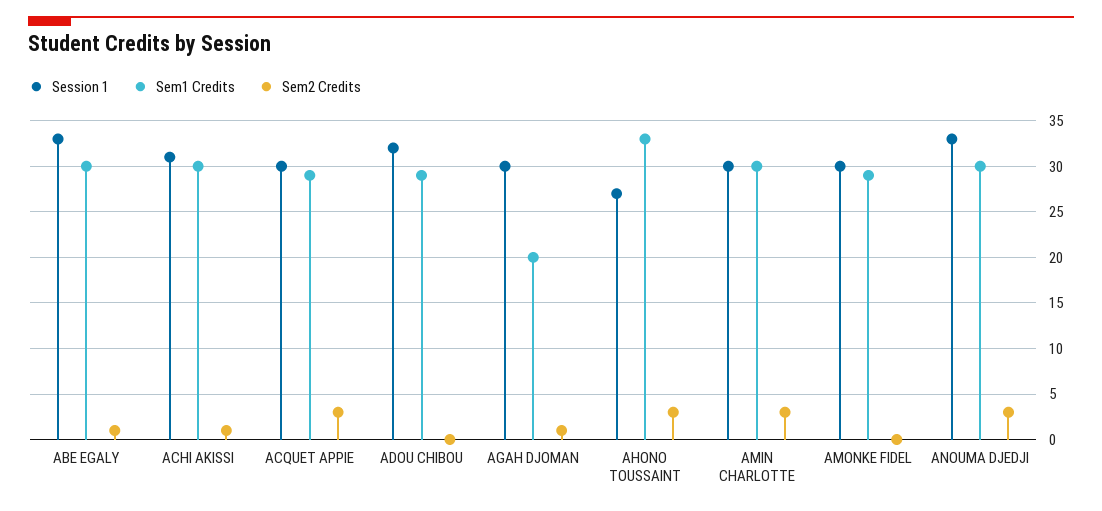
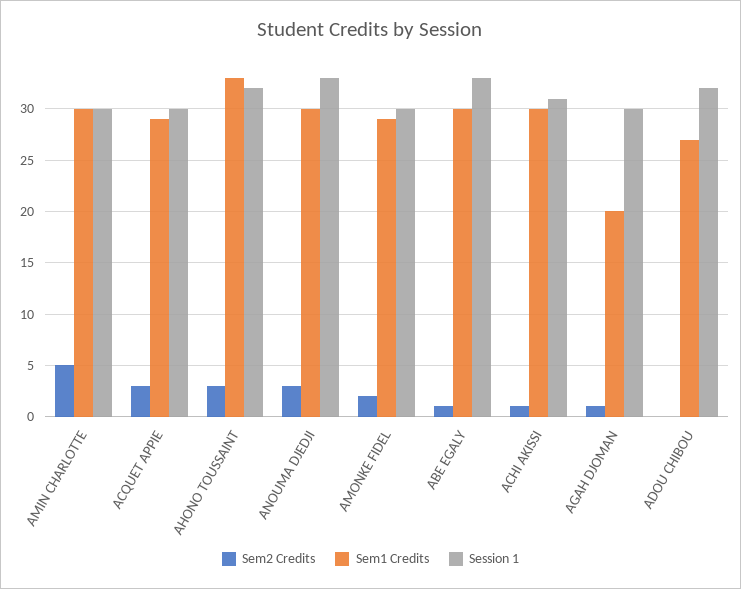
  {
    "Session 1": {
      "ABE EGALY": 33,
      "ACHI AKISSI": 31,
      "ACQUET APPIE": 30,
      "ADOU CHIBOU": 32,
      "AGAH DJOMAN": 30,
-     "AHONO TOUSSAINT": 27,
+     "AHONO TOUSSAINT": 32,
      "AMIN CHARLOTTE": 30,
      "AMONKE FIDEL": 30,
      "ANOUMA DJEDJI": 33
    },
    "Sem1 Credits": {
      "ABE EGALY": 30,
      "ACHI AKISSI": 30,
      "ACQUET APPIE": 29,
-     "ADOU CHIBOU": 29,
+     "ADOU CHIBOU": 27,
      "AGAH DJOMAN": 20,
      "AHONO TOUSSAINT": 33,
      "AMIN CHARLOTTE": 30,
      "AMONKE FIDEL": 29,
      "ANOUMA DJEDJI": 30
    },
    "Sem2 Credits": {
      "ABE EGALY": 1,
      "ACHI AKISSI": 1,
      "ACQUET APPIE": 3,
      "ADOU CHIBOU": 0,
      "AGAH DJOMAN": 1,
      "AHONO TOUSSAINT": 3,
-     "AMIN CHARLOTTE": 3,
+     "AMIN CHARLOTTE": 5,
-     "AMONKE FIDEL": 0,
+     "AMONKE FIDEL": 2,
      "ANOUMA DJEDJI": 3
    }
  }

